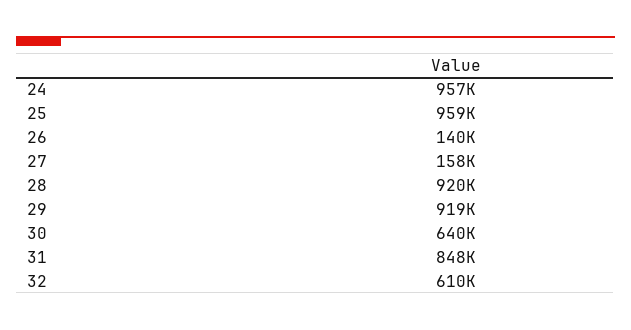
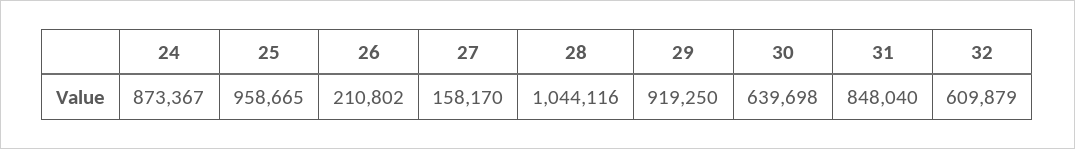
  {
-   "24": 957000,
+   "24": 873367,
    "25": 958665,
-   "26": 140000,
+   "26": 210802,
    "27": 158170,
-   "28": 920000,
+   "28": 1044116,
    "29": 919250,
    "30": 639698,
    "31": 848040,
    "32": 609879
  }

